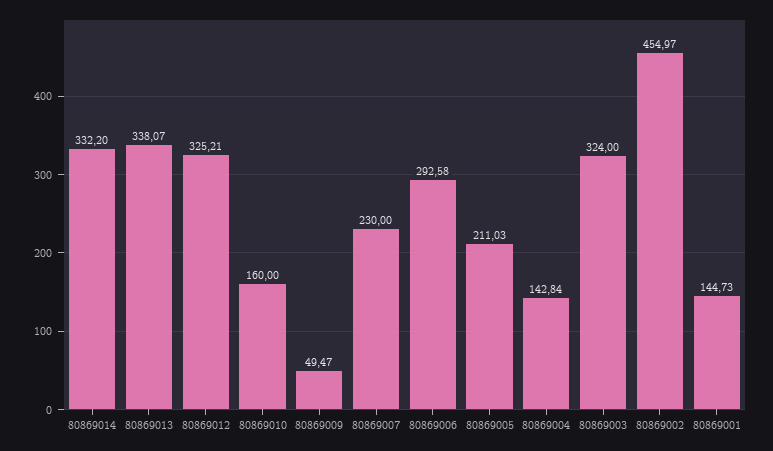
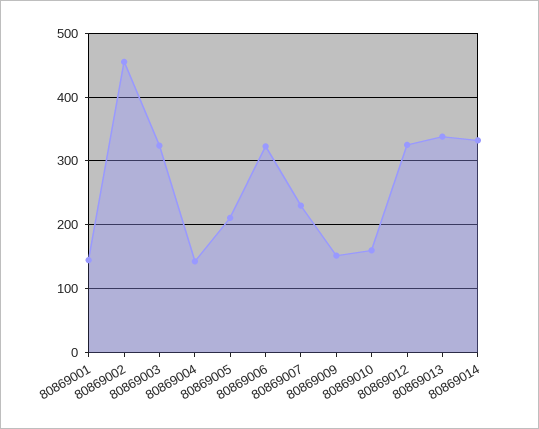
  {
    "80869014": 332.2,
    "80869013": 338.07,
    "80869012": 325.21,
    "80869010": 160,
-   "80869009": 49.47,
+   "80869009": 150,
    "80869007": 230,
-   "80869006": 292.58,
+   "80869006": 320,
    "80869005": 211.03,
    "80869004": 142.84,
    "80869003": 324,
    "80869002": 454.97,
    "80869001": 144.73
  }

